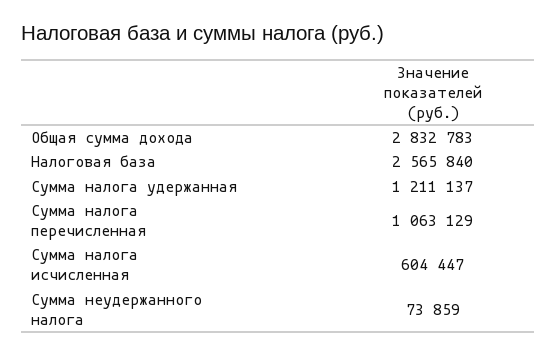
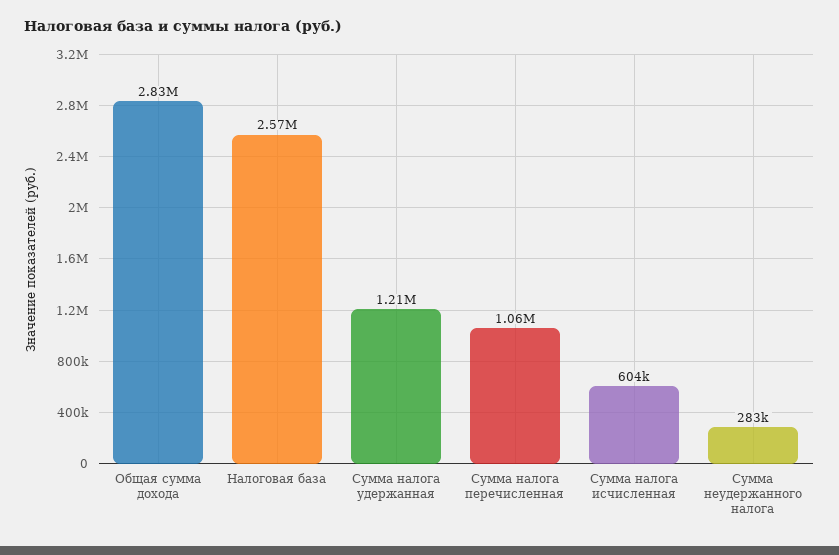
  {
    "Общая сумма дохода": 2832783,
    "Налоговая база": 2565840,
    "Сумма налога удержанная": 1211137,
    "Сумма налога перечисленная": 1063129,
    "Сумма налога исчисленная": 604447,
-   "Сумма неудержанного налога": 73859
+   "Сумма неудержанного налога": 283000
  }

